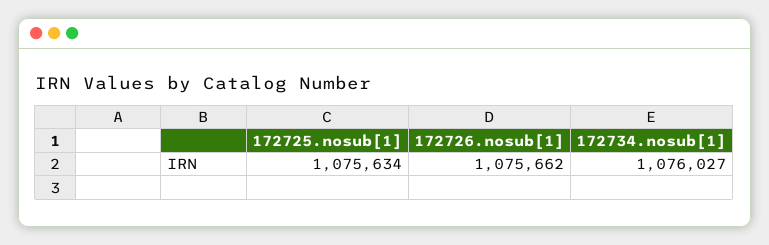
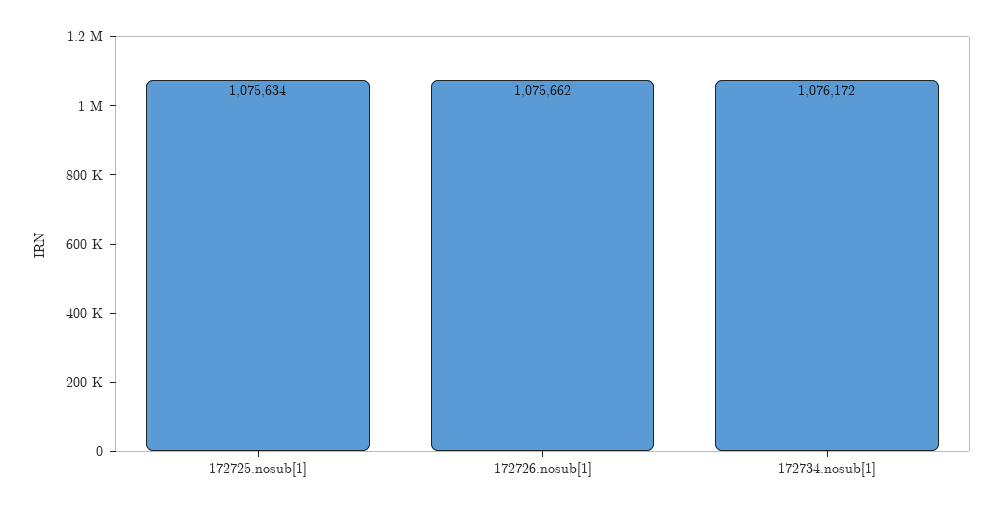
  {
    "172725.nosub[1]": 1075634,
    "172726.nosub[1]": 1075662,
-   "172734.nosub[1]": 1076027
+   "172734.nosub[1]": 1076172
  }

